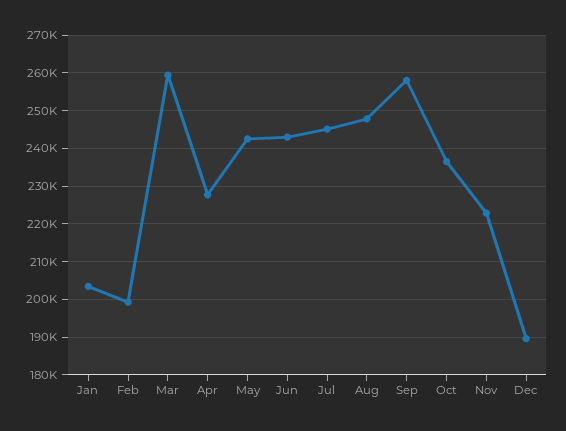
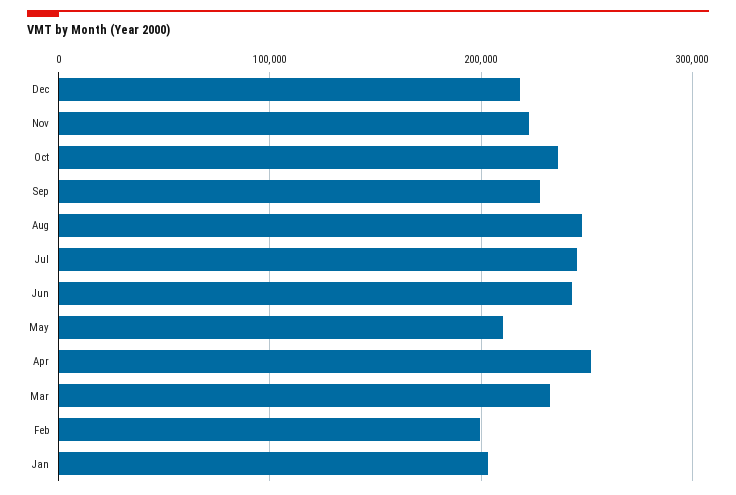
  {
    "Jan": 204000,
    "Feb": 200000,
-   "Mar": 260000,
+   "Mar": 230000,
-   "Apr": 228000,
+   "Apr": 250000,
-   "May": 242000,
+   "May": 210000,
    "Jun": 242000,
    "Jul": 246000,
    "Aug": 248000,
-   "Sep": 258000,
+   "Sep": 230000,
    "Oct": 236000,
    "Nov": 222000,
-   "Dec": 190000
+   "Dec": 220000
  }

